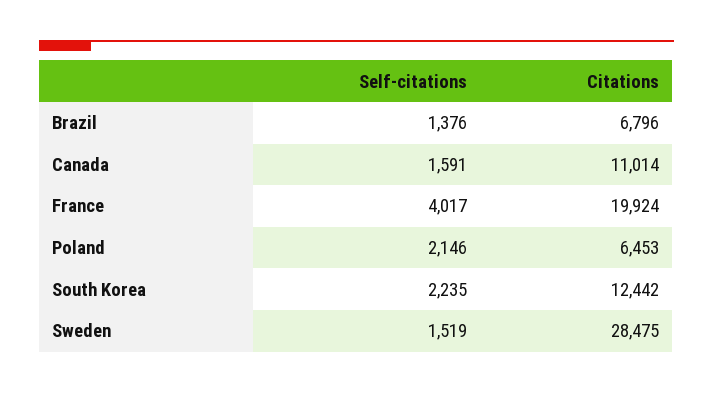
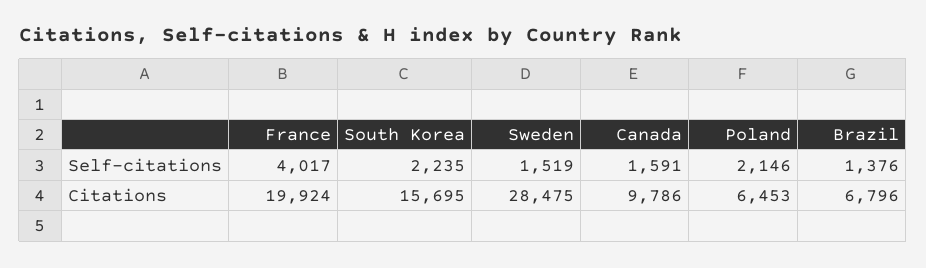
  {
    "Self-citations": {
      "Brazil": 1376,
      "Canada": 1591,
      "France": 4017,
      "Poland": 2146,
      "South Korea": 2235,
      "Sweden": 1519
    },
    "Citations": {
      "Brazil": 6796,
-     "Canada": 11014,
+     "Canada": 9786,
      "France": 19924,
      "Poland": 6453,
-     "South Korea": 12442,
+     "South Korea": 15695,
      "Sweden": 28475
    }
  }

